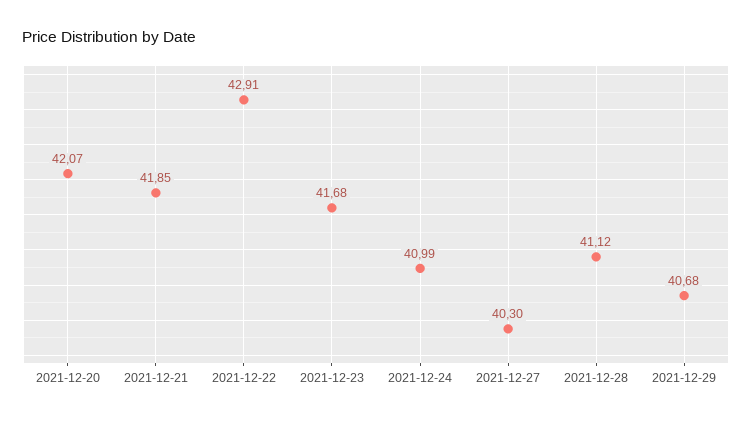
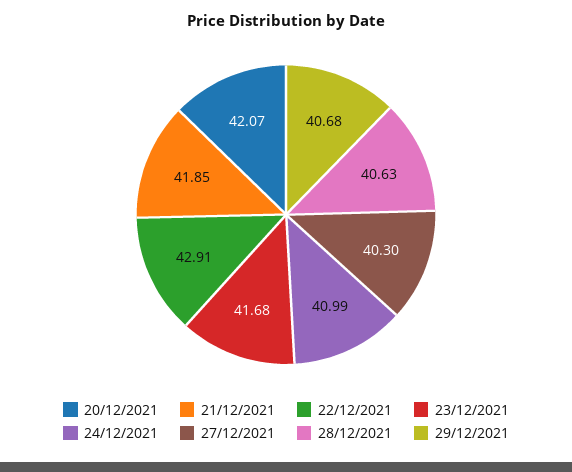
  {
    "2021-12-20": 42.07,
    "2021-12-21": 41.85,
    "2021-12-22": 42.91,
    "2021-12-23": 41.68,
    "2021-12-24": 40.99,
    "2021-12-27": 40.3,
-   "2021-12-28": 41.12,
+   "2021-12-28": 40.63,
    "2021-12-29": 40.68
  }

